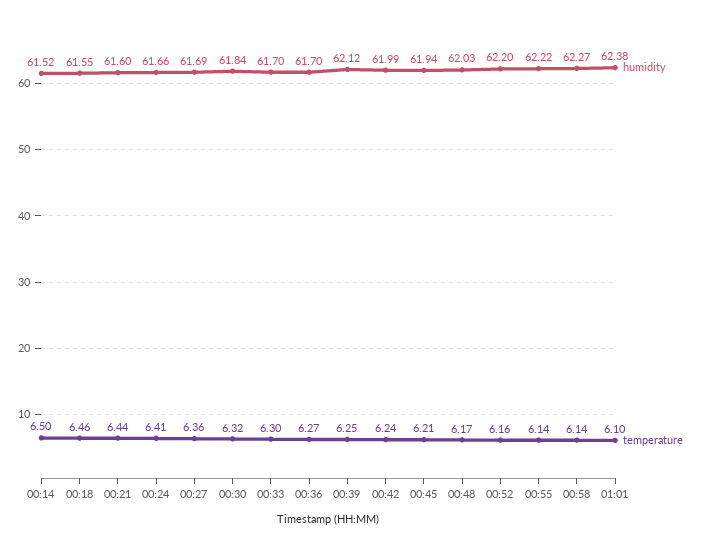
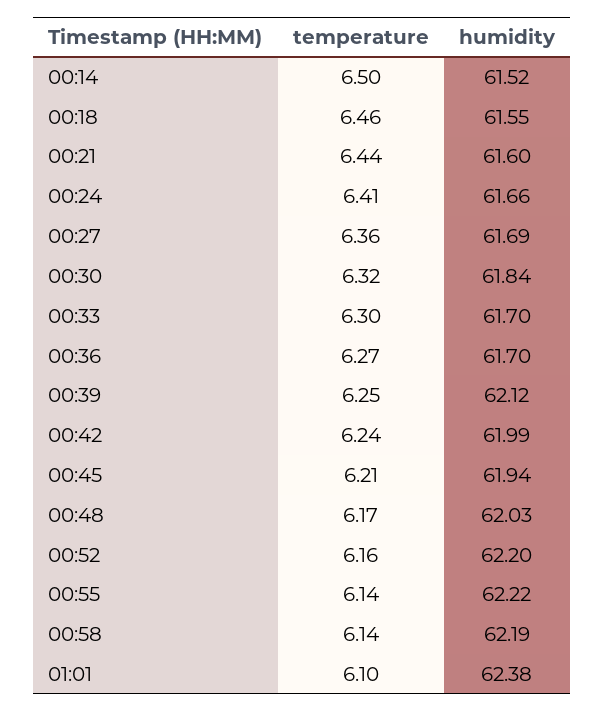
  {
    "humidity": {
      "00:14": 61.52,
      "00:18": 61.55,
      "00:21": 61.6,
      "00:24": 61.66,
      "00:27": 61.69,
      "00:30": 61.84,
      "00:33": 61.7,
      "00:36": 61.7,
      "00:39": 62.12,
      "00:42": 61.99,
      "00:45": 61.94,
      "00:48": 62.03,
      "00:52": 62.2,
      "00:55": 62.22,
-     "00:58": 62.27,
+     "00:58": 62.19,
      "01:01": 62.38
    },
    "temperature": {
      "00:14": 6.5,
      "00:18": 6.46,
      "00:21": 6.44,
      "00:24": 6.41,
      "00:27": 6.36,
      "00:30": 6.32,
      "00:33": 6.3,
      "00:36": 6.27,
      "00:39": 6.25,
      "00:42": 6.24,
      "00:45": 6.21,
      "00:48": 6.17,
      "00:52": 6.16,
      "00:55": 6.14,
      "00:58": 6.14,
      "01:01": 6.1
    }
  }

